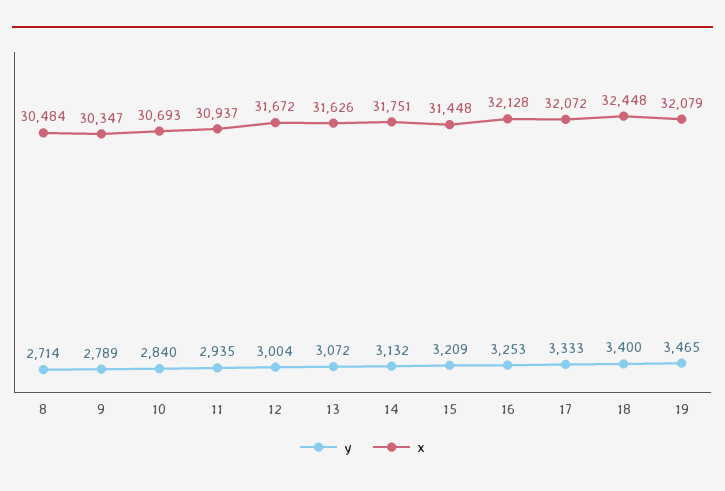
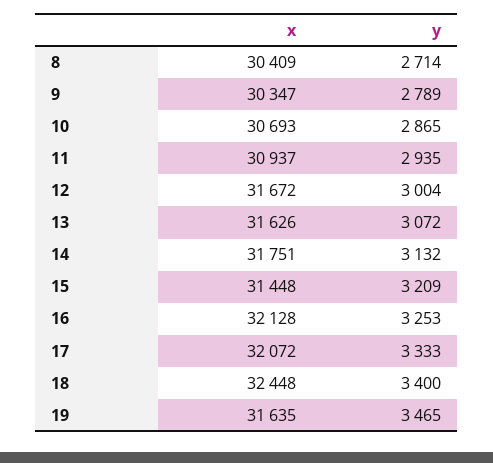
  {
    "y": {
      "8": 2714,
      "9": 2789,
-     "10": 2840,
+     "10": 2865,
      "11": 2935,
      "12": 3004,
      "13": 3072,
      "14": 3132,
      "15": 3209,
      "16": 3253,
      "17": 3333,
      "18": 3400,
      "19": 3465
    },
    "x": {
-     "8": 30484,
+     "8": 30409,
      "9": 30347,
      "10": 30693,
      "11": 30937,
      "12": 31672,
      "13": 31626,
      "14": 31751,
      "15": 31448,
      "16": 32128,
      "17": 32072,
      "18": 32448,
-     "19": 32079
+     "19": 31635
    }
  }

